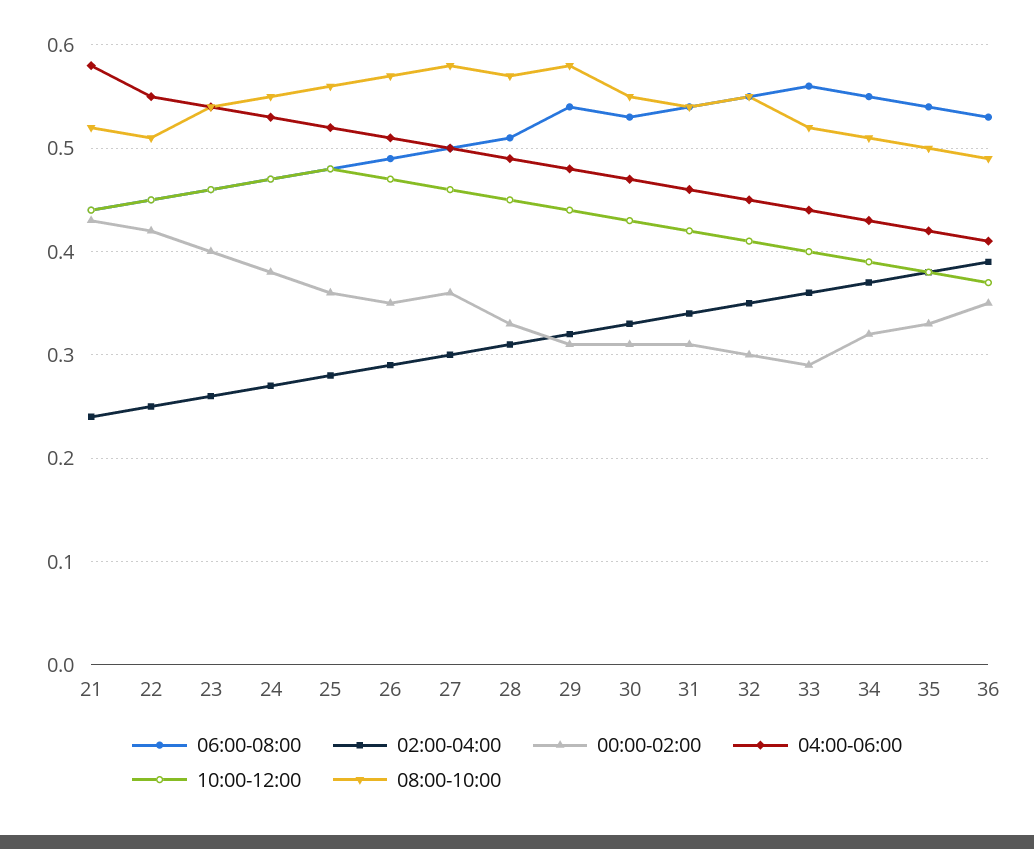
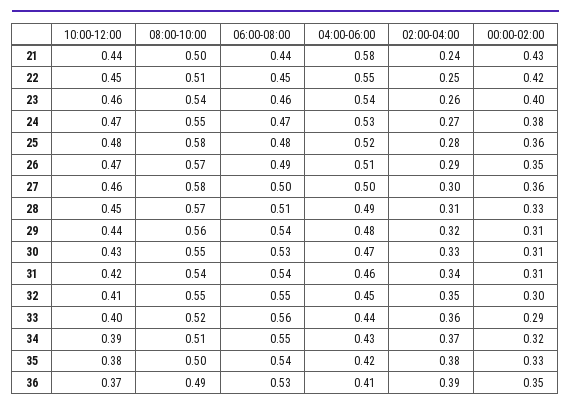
  {
    "06:00-08:00": {
      "21": 0.44,
      "22": 0.45,
      "23": 0.46,
      "24": 0.47,
      "25": 0.48,
      "26": 0.49,
      "27": 0.5,
      "28": 0.51,
      "29": 0.54,
      "30": 0.53,
      "31": 0.54,
      "32": 0.55,
      "33": 0.56,
      "34": 0.55,
      "35": 0.54,
      "36": 0.53
    },
    "02:00-04:00": {
      "21": 0.24,
      "22": 0.25,
      "23": 0.26,
      "24": 0.27,
      "25": 0.28,
      "26": 0.29,
      "27": 0.3,
      "28": 0.31,
      "29": 0.32,
      "30": 0.33,
      "31": 0.34,
      "32": 0.35,
      "33": 0.36,
      "34": 0.37,
      "35": 0.38,
      "36": 0.39
    },
    "00:00-02:00": {
      "21": 0.43,
      "22": 0.42,
      "23": 0.4,
      "24": 0.38,
      "25": 0.36,
      "26": 0.35,
      "27": 0.36,
      "28": 0.33,
      "29": 0.31,
      "30": 0.31,
      "31": 0.31,
      "32": 0.3,
      "33": 0.29,
      "34": 0.32,
      "35": 0.33,
      "36": 0.35
    },
    "04:00-06:00": {
      "21": 0.58,
      "22": 0.55,
      "23": 0.54,
      "24": 0.53,
      "25": 0.52,
      "26": 0.51,
      "27": 0.5,
      "28": 0.49,
      "29": 0.48,
      "30": 0.47,
      "31": 0.46,
      "32": 0.45,
      "33": 0.44,
      "34": 0.43,
      "35": 0.42,
      "36": 0.41
    },
    "10:00-12:00": {
      "21": 0.44,
      "22": 0.45,
      "23": 0.46,
      "24": 0.47,
      "25": 0.48,
      "26": 0.47,
      "27": 0.46,
      "28": 0.45,
      "29": 0.44,
      "30": 0.43,
      "31": 0.42,
      "32": 0.41,
      "33": 0.4,
      "34": 0.39,
      "35": 0.38,
      "36": 0.37
    },
    "08:00-10:00": {
-     "21": 0.52,
+     "21": 0.5,
      "22": 0.51,
      "23": 0.54,
      "24": 0.55,
-     "25": 0.56,
+     "25": 0.58,
      "26": 0.57,
      "27": 0.58,
      "28": 0.57,
-     "29": 0.58,
+     "29": 0.56,
      "30": 0.55,
      "31": 0.54,
      "32": 0.55,
      "33": 0.52,
      "34": 0.51,
      "35": 0.5,
      "36": 0.49
    }
  }

